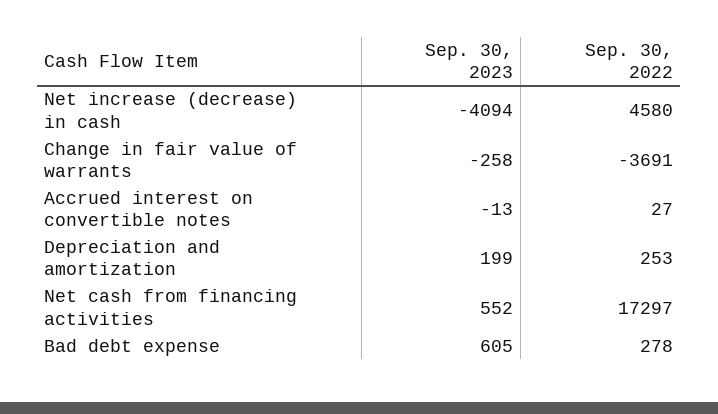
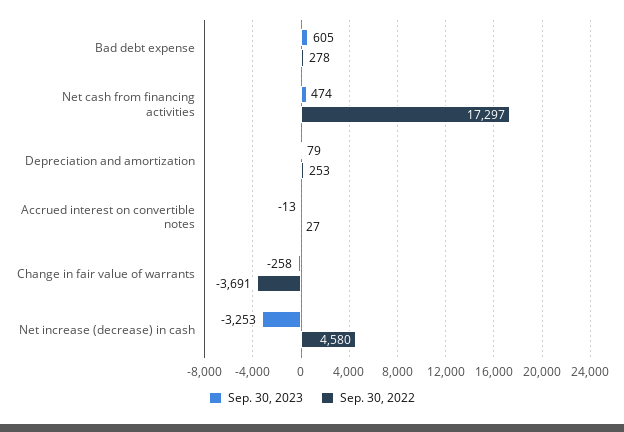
  {
    "Sep. 30, 2023": {
-     "Net increase (decrease) in cash": -4094,
+     "Net increase (decrease) in cash": -3253,
      "Change in fair value of warrants": -258,
      "Accrued interest on convertible notes": -13,
-     "Depreciation and amortization": 199,
+     "Depreciation and amortization": 79,
-     "Net cash from financing activities": 552,
+     "Net cash from financing activities": 474,
      "Bad debt expense": 605
    },
    "Sep. 30, 2022": {
      "Net increase (decrease) in cash": 4580,
      "Change in fair value of warrants": -3691,
      "Accrued interest on convertible notes": 27,
      "Depreciation and amortization": 253,
      "Net cash from financing activities": 17297,
      "Bad debt expense": 278
    }
  }

